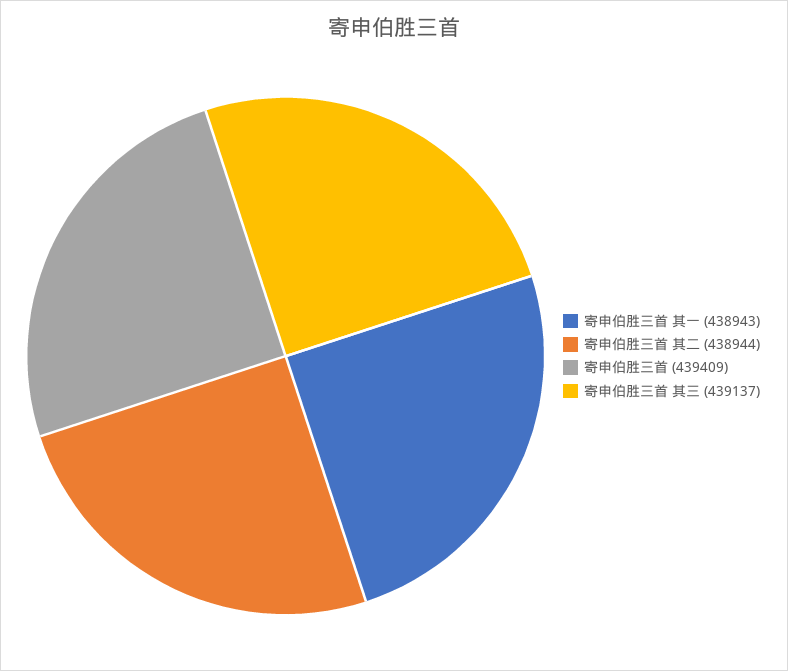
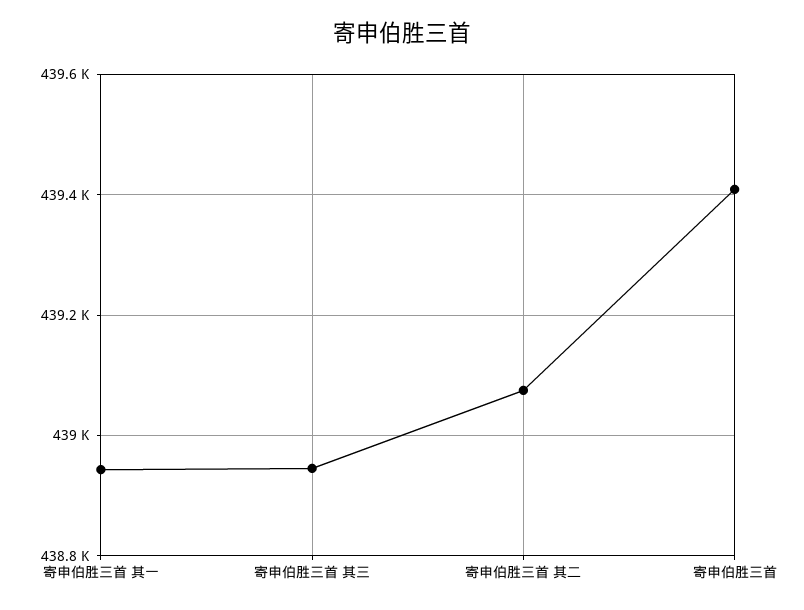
  {
    "寄申伯胜三首 其一": 438943,
-   "寄申伯胜三首 其二": 438944,
+   "寄申伯胜三首 其二": 439080,
    "寄申伯胜三首": 439409,
-   "寄申伯胜三首 其三": 439137
+   "寄申伯胜三首 其三": 438940
  }

